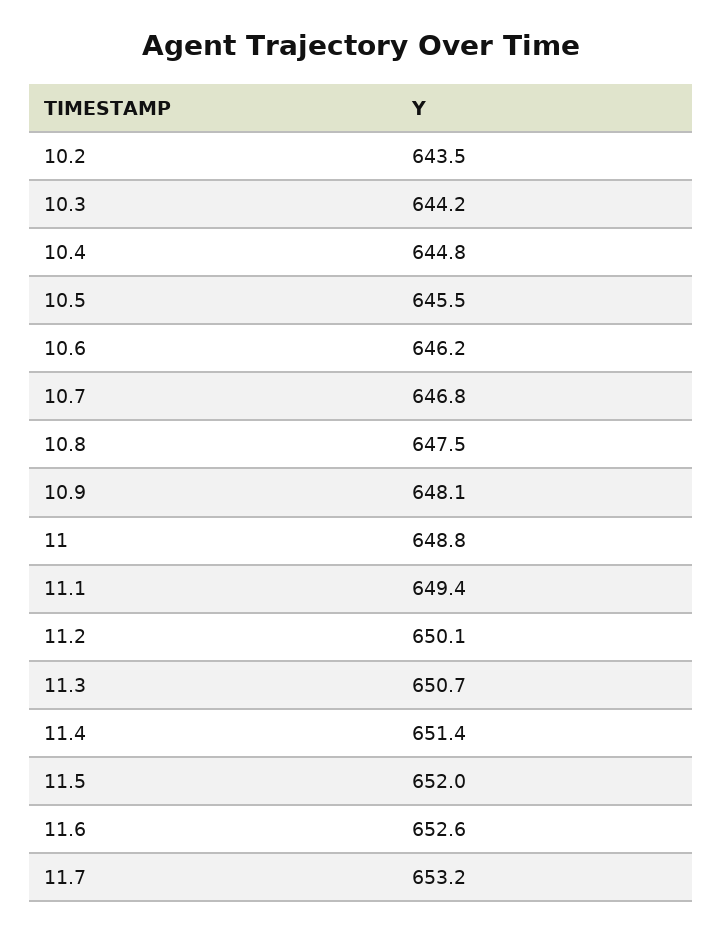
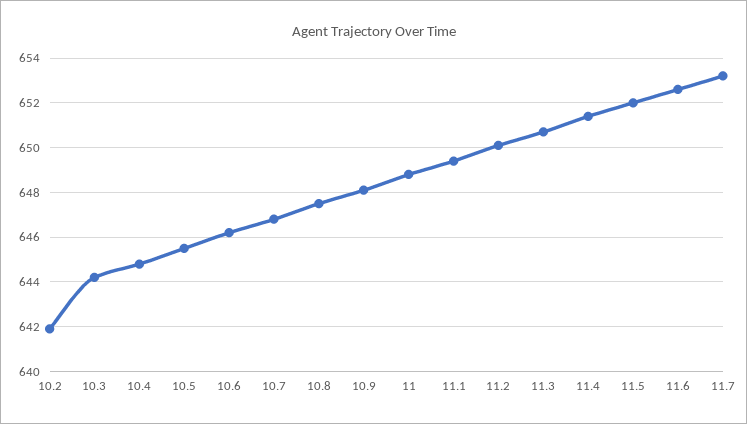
  {
-   "10.2": 643.5,
+   "10.2": 642,
    "10.3": 644.2,
    "10.4": 644.8,
    "10.5": 645.5,
    "10.6": 646.2,
    "10.7": 646.8,
    "10.8": 647.5,
    "10.9": 648.1,
    "11": 648.8,
    "11.1": 649.4,
    "11.2": 650.1,
    "11.3": 650.7,
    "11.4": 651.4,
    "11.5": 652,
    "11.6": 652.6,
    "11.7": 653.2
  }

